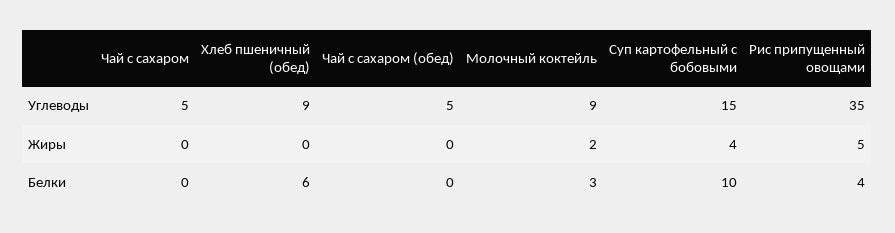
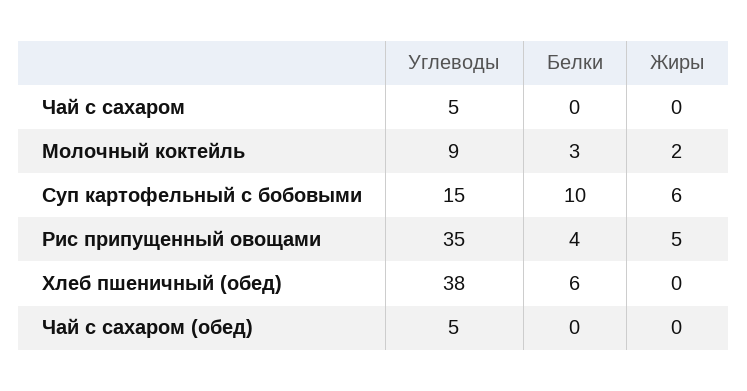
  {
    "Чай с сахаром": {
      "Углеводы": 5,
      "Жиры": 0,
      "Белки": 0
    },
    "Хлеб пшеничный (обед)": {
-     "Углеводы": 9,
+     "Углеводы": 38,
      "Жиры": 0,
      "Белки": 6
    },
    "Чай с сахаром (обед)": {
      "Углеводы": 5,
      "Жиры": 0,
      "Белки": 0
    },
    "Молочный коктейль": {
      "Углеводы": 9,
      "Жиры": 2,
      "Белки": 3
    },
    "Суп картофельный с бобовыми": {
      "Углеводы": 15,
-     "Жиры": 4,
+     "Жиры": 6,
      "Белки": 10
    },
    "Рис припущенный овощами": {
      "Углеводы": 35,
      "Жиры": 5,
      "Белки": 4
    }
  }

